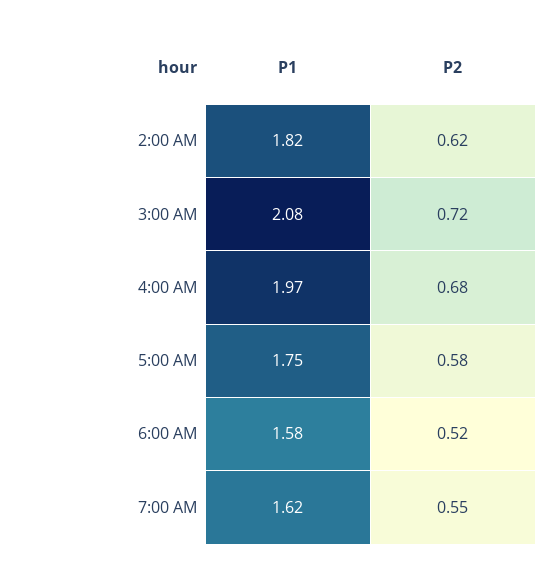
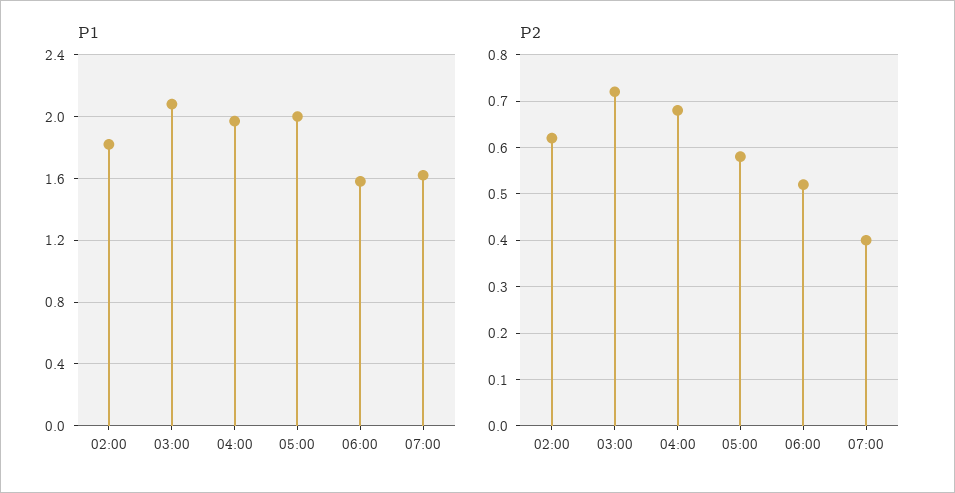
  {
    "P1": {
      "2:00 AM": 1.82,
      "3:00 AM": 2.08,
      "4:00 AM": 1.97,
-     "5:00 AM": 1.75,
+     "5:00 AM": 2,
      "6:00 AM": 1.58,
      "7:00 AM": 1.62
    },
    "P2": {
      "2:00 AM": 0.62,
      "3:00 AM": 0.72,
      "4:00 AM": 0.68,
      "5:00 AM": 0.58,
      "6:00 AM": 0.52,
-     "7:00 AM": 0.55
+     "7:00 AM": 0.4
    }
  }

